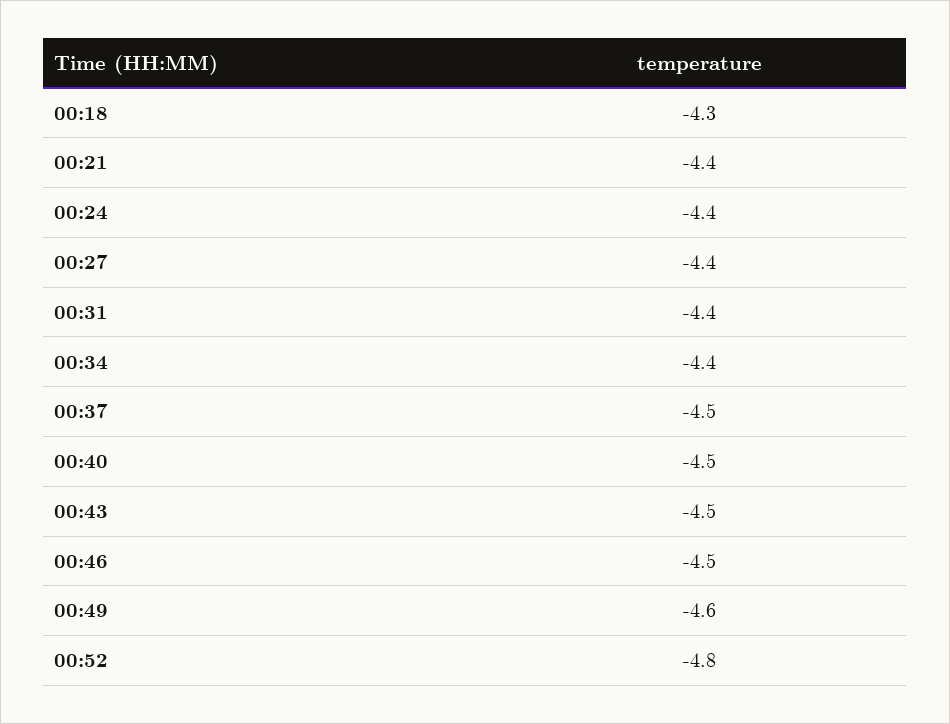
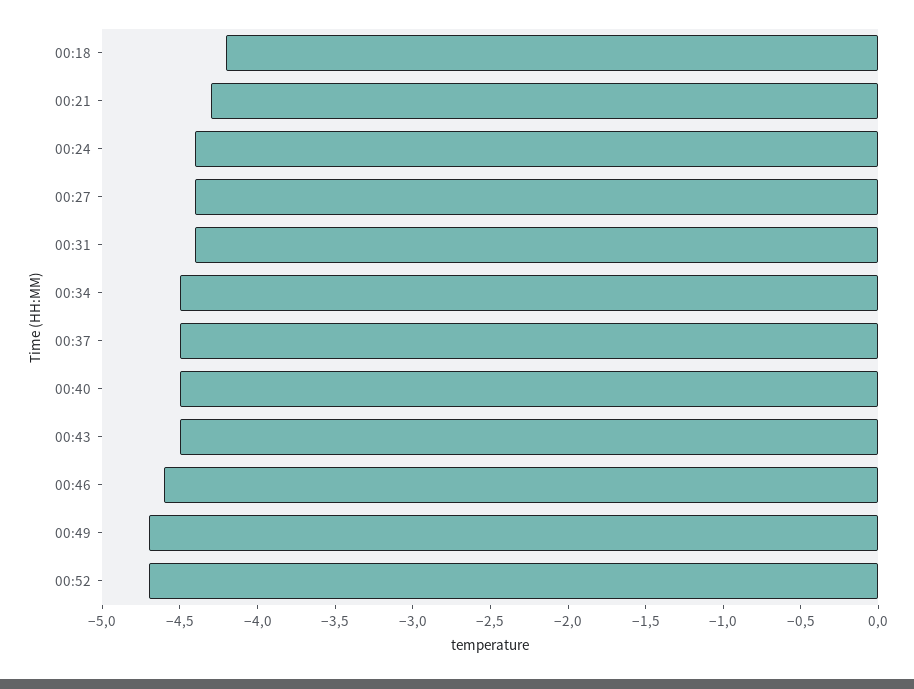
  {
-   "00:18": -4.3,
+   "00:18": -4.2,
-   "00:21": -4.4,
+   "00:21": -4.3,
    "00:24": -4.4,
    "00:27": -4.4,
    "00:31": -4.4,
-   "00:34": -4.4,
+   "00:34": -4.5,
    "00:37": -4.5,
    "00:40": -4.5,
    "00:43": -4.5,
-   "00:46": -4.5,
+   "00:46": -4.6,
-   "00:49": -4.6,
+   "00:49": -4.7,
-   "00:52": -4.8
+   "00:52": -4.7
  }

